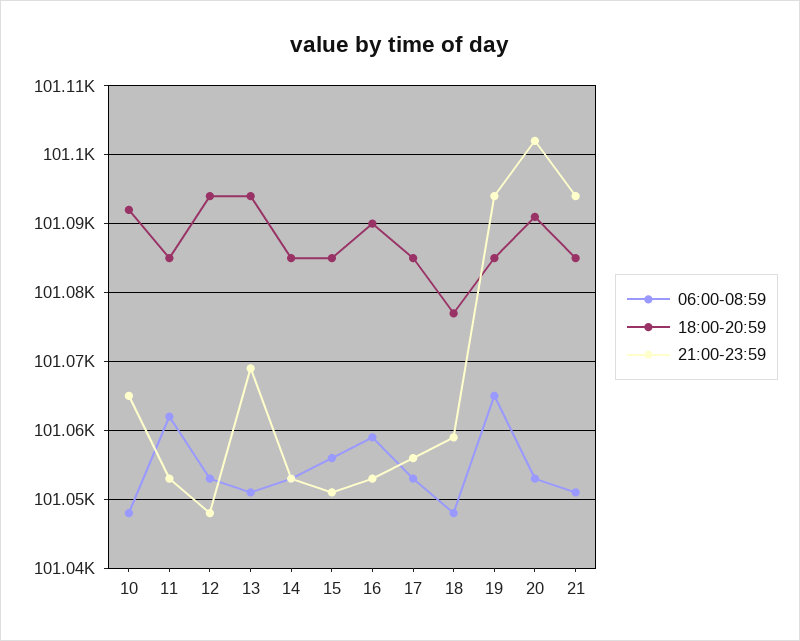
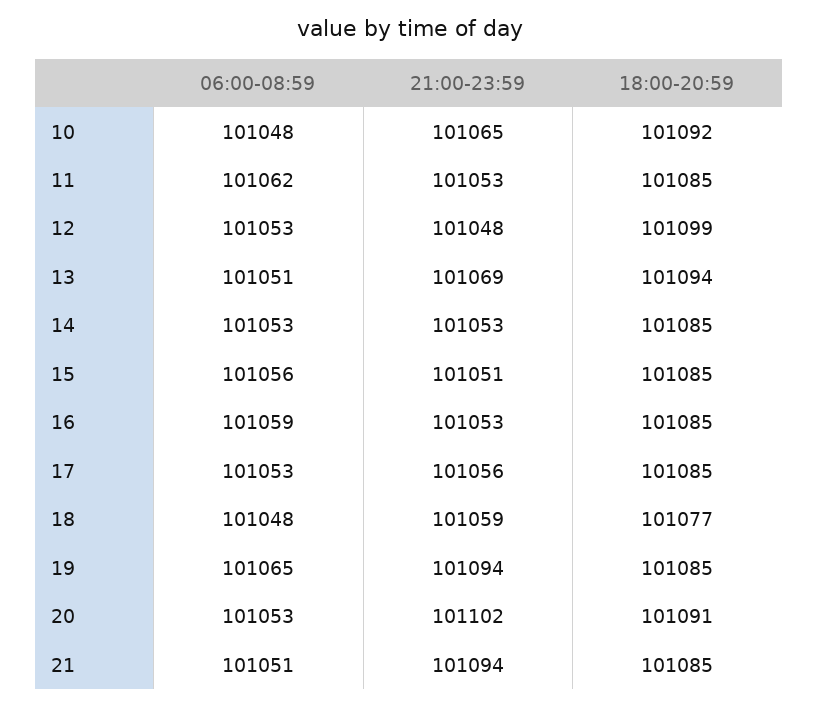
  {
    "06:00-08:59": {
      "10": 101048,
      "11": 101062,
      "12": 101053,
      "13": 101051,
      "14": 101053,
      "15": 101056,
      "16": 101059,
      "17": 101053,
      "18": 101048,
      "19": 101065,
      "20": 101053,
      "21": 101051
    },
    "18:00-20:59": {
      "10": 101092,
      "11": 101085,
-     "12": 101094,
+     "12": 101099,
      "13": 101094,
      "14": 101085,
      "15": 101085,
-     "16": 101090,
+     "16": 101085,
      "17": 101085,
      "18": 101077,
      "19": 101085,
      "20": 101091,
      "21": 101085
    },
    "21:00-23:59": {
      "10": 101065,
      "11": 101053,
      "12": 101048,
      "13": 101069,
      "14": 101053,
      "15": 101051,
      "16": 101053,
      "17": 101056,
      "18": 101059,
      "19": 101094,
      "20": 101102,
      "21": 101094
    }
  }

